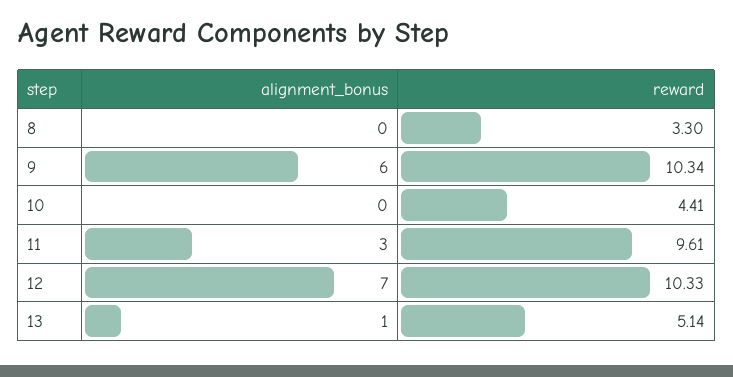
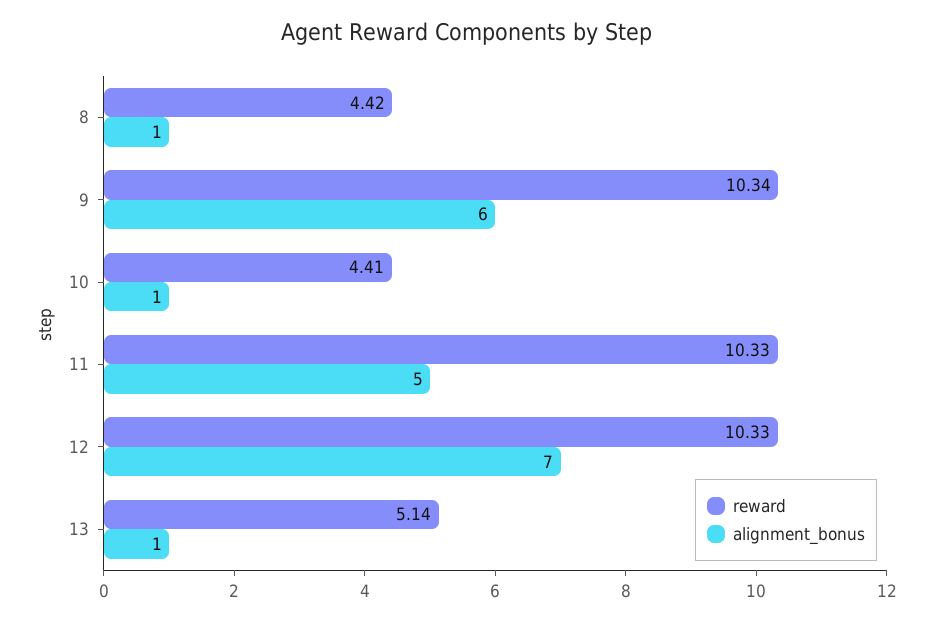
  {
    "alignment_bonus": {
-     "8": 0,
+     "8": 1,
      "9": 6,
-     "10": 0,
+     "10": 1,
-     "11": 3,
+     "11": 5,
      "12": 7,
      "13": 1
    },
    "reward": {
-     "8": 3.3,
+     "8": 4.42,
      "9": 10.34,
      "10": 4.41,
-     "11": 9.61,
+     "11": 10.33,
      "12": 10.33,
      "13": 5.14
    }
  }

